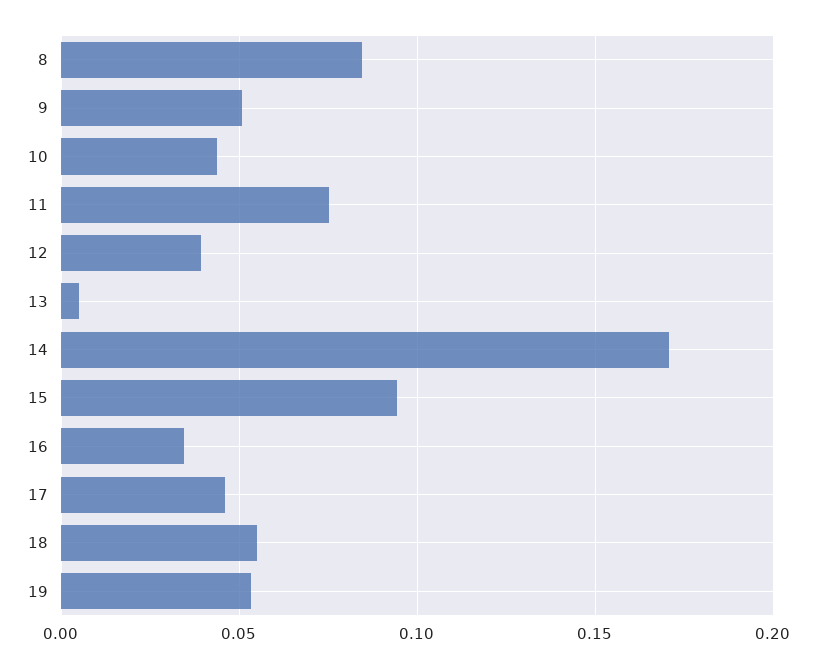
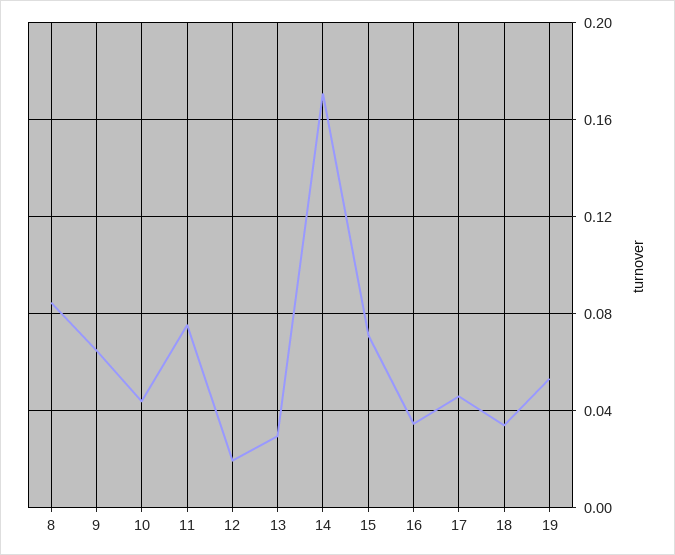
  {
    "8": 0.085,
-   "9": 0.05,
+   "9": 0.065,
    "10": 0.045,
    "11": 0.075,
-   "12": 0.04,
+   "12": 0.02,
-   "13": 0.005,
+   "13": 0.03,
    "14": 0.17,
-   "15": 0.095,
+   "15": 0.07,
    "16": 0.035,
    "17": 0.045,
-   "18": 0.055,
+   "18": 0.035,
    "19": 0.055
  }

